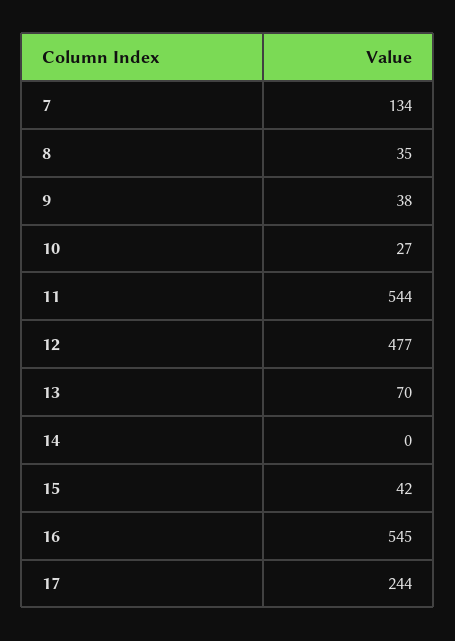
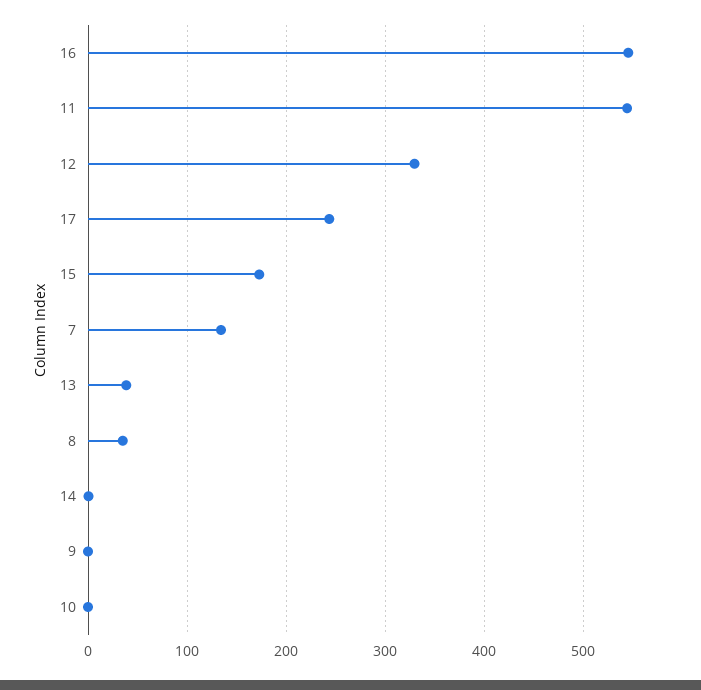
  {
    "7": 134,
    "8": 35,
-   "9": 38,
+   "9": 0,
-   "10": 27,
+   "10": 0,
    "11": 544,
-   "12": 477,
+   "12": 330,
-   "13": 70,
+   "13": 40,
    "14": 0,
-   "15": 42,
+   "15": 170,
    "16": 545,
    "17": 244
  }

